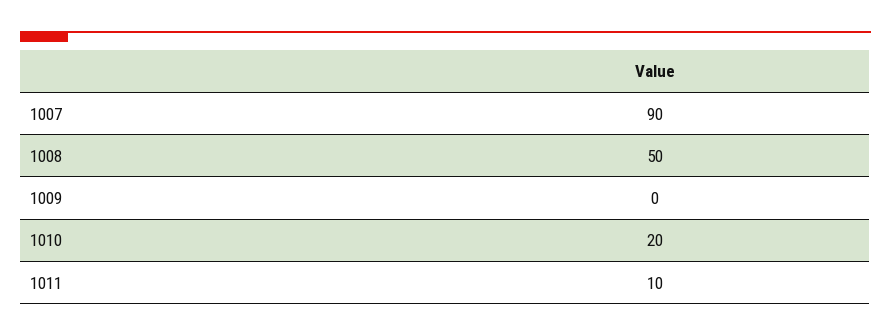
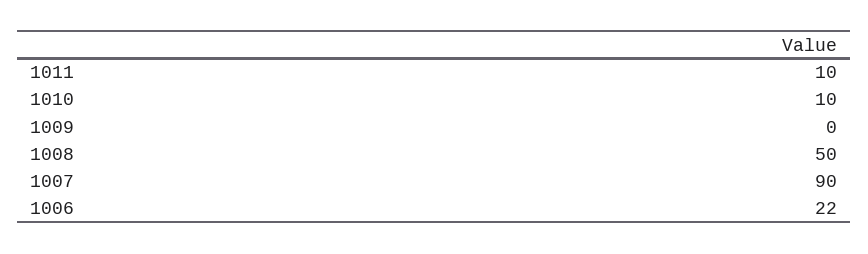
  {
    "1007": 90,
    "1008": 50,
    "1009": 0,
-   "1010": 20,
+   "1010": 10,
-   "1011": 10
+   "1011": 10,
+   "1006": 22
  }

